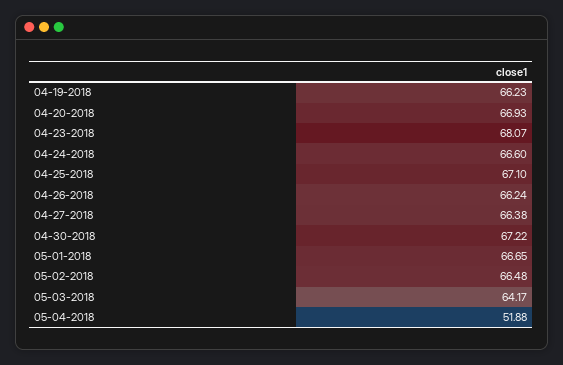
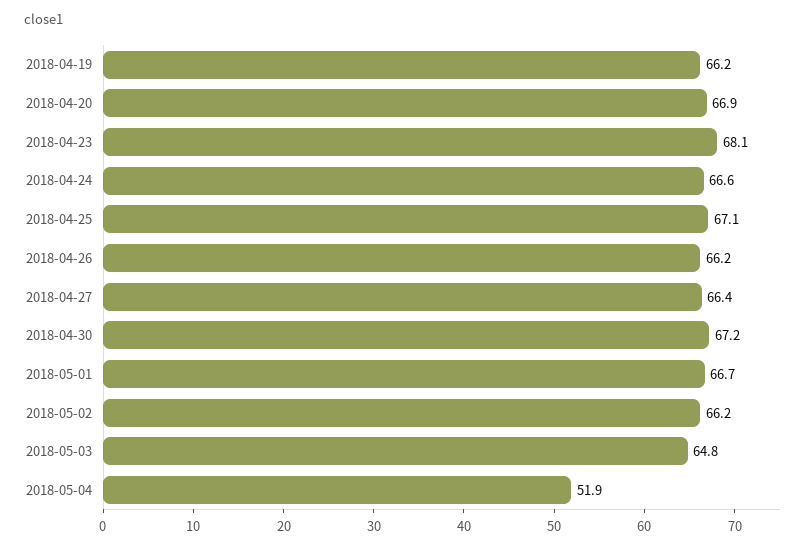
  {
    "04-19-2018": 66.23,
    "04-20-2018": 66.93,
    "04-23-2018": 68.07,
    "04-24-2018": 66.6,
    "04-25-2018": 67.1,
    "04-26-2018": 66.24,
    "04-27-2018": 66.38,
    "04-30-2018": 67.22,
    "05-01-2018": 66.65,
-   "05-02-2018": 66.48,
+   "05-02-2018": 66.2,
-   "05-03-2018": 64.17,
+   "05-03-2018": 64.8,
    "05-04-2018": 51.88
  }

